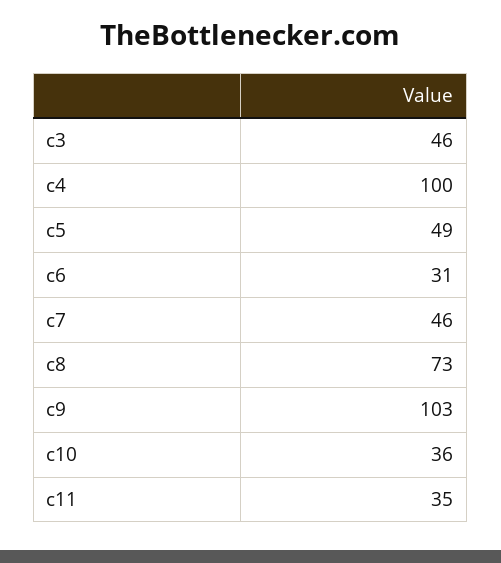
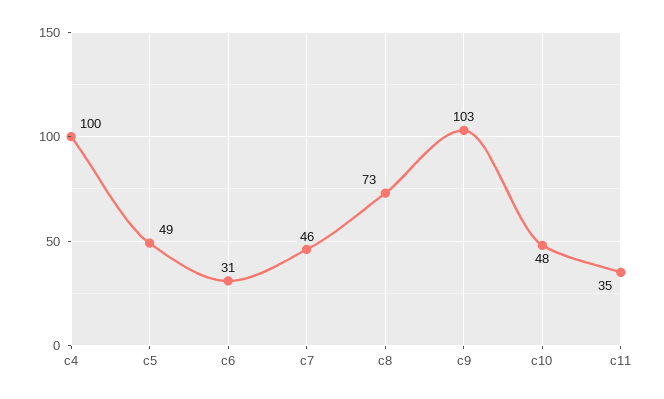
  {
-   "c3": 46,
    "c4": 100,
    "c5": 49,
    "c6": 31,
    "c7": 46,
    "c8": 73,
    "c9": 103,
-   "c10": 36,
+   "c10": 48,
    "c11": 35
  }

